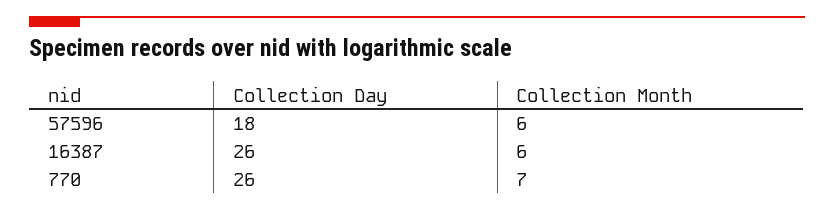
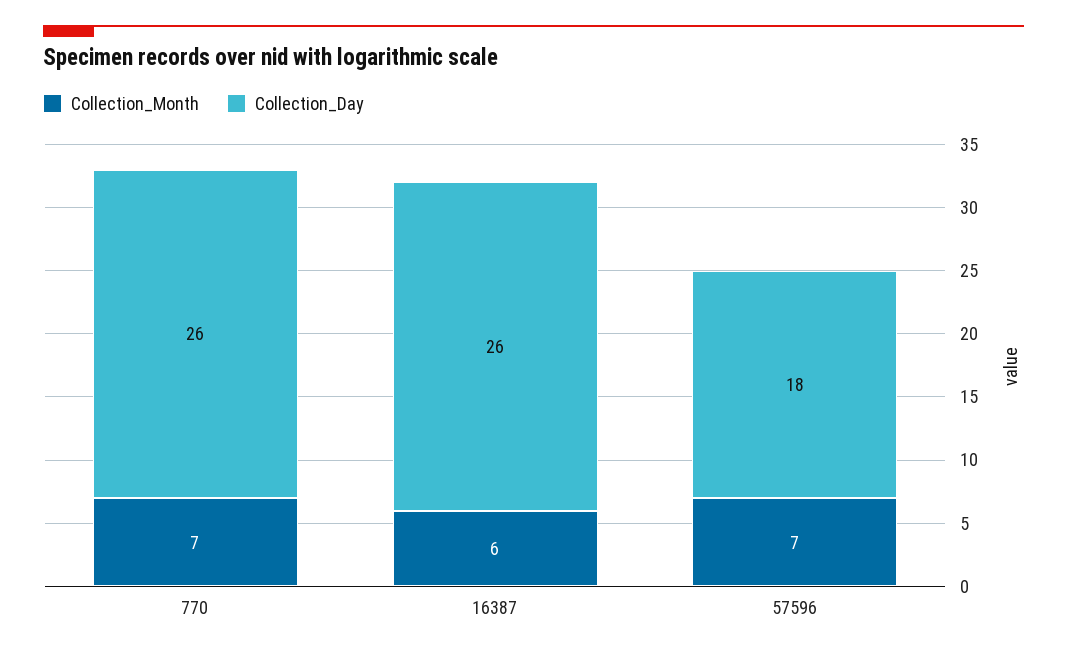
  {
    "Collection Day": {
      "57596": 18,
      "16387": 26,
      "770": 26
    },
    "Collection Month": {
-     "57596": 6,
+     "57596": 7,
      "16387": 6,
      "770": 7
    }
  }

